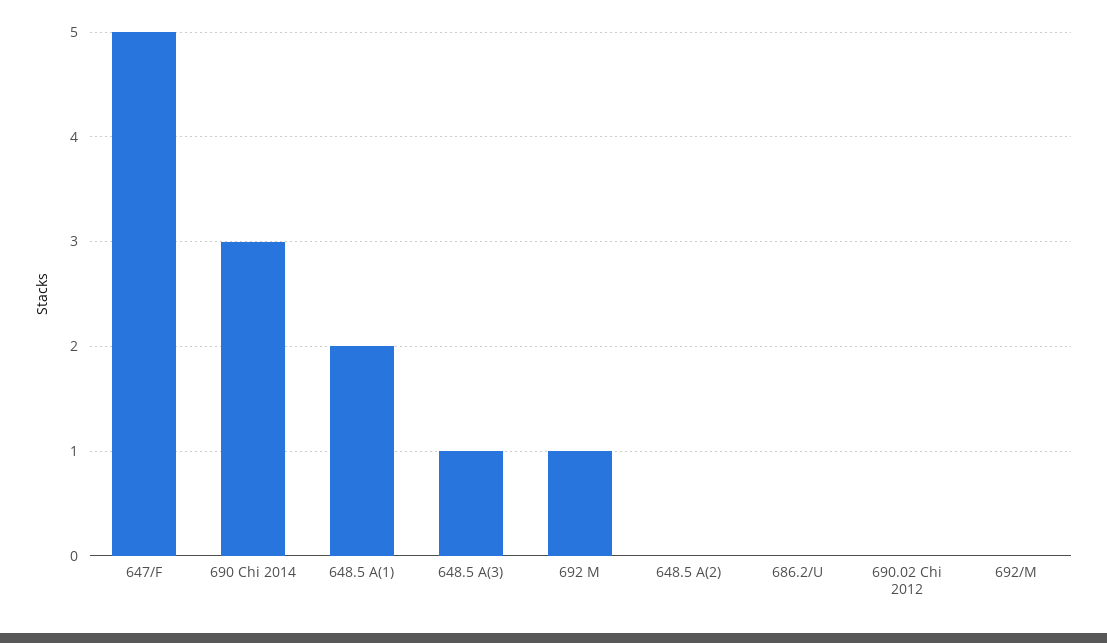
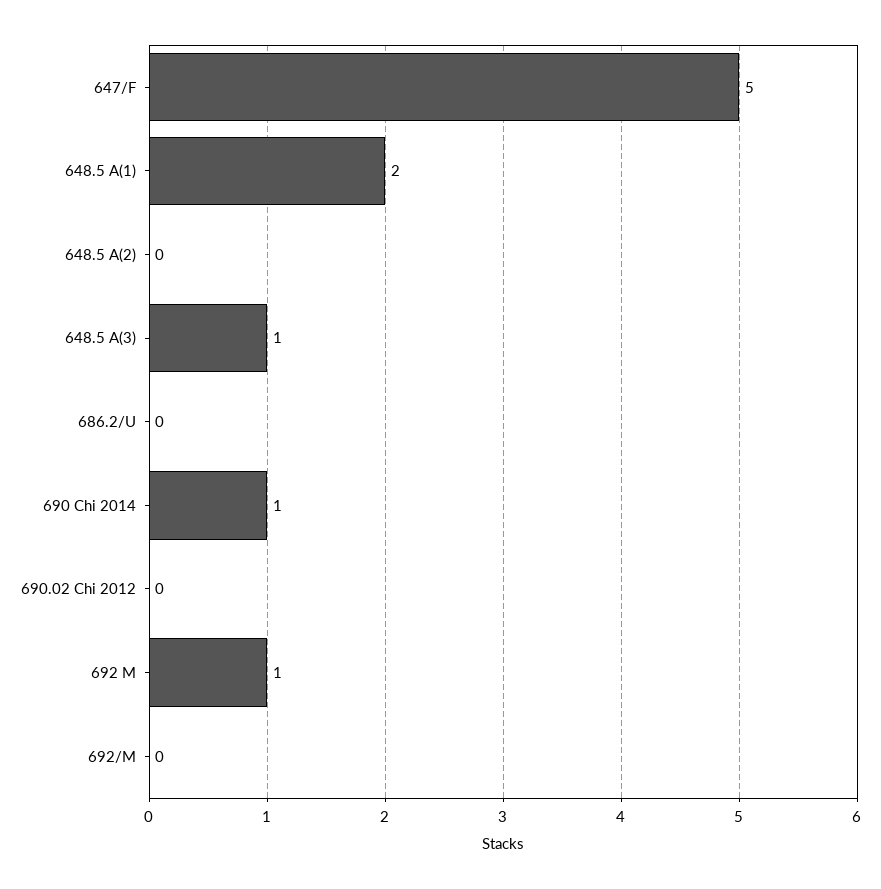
  {
    "647/F": 5,
-   "690 Chi 2014": 3,
+   "690 Chi 2014": 1,
    "648.5 A(1)": 2,
    "648.5 A(3)": 1,
    "692 M": 1,
    "648.5 A(2)": 0,
    "686.2/U": 0,
    "690.02 Chi 2012": 0,
    "692/M": 0
  }

